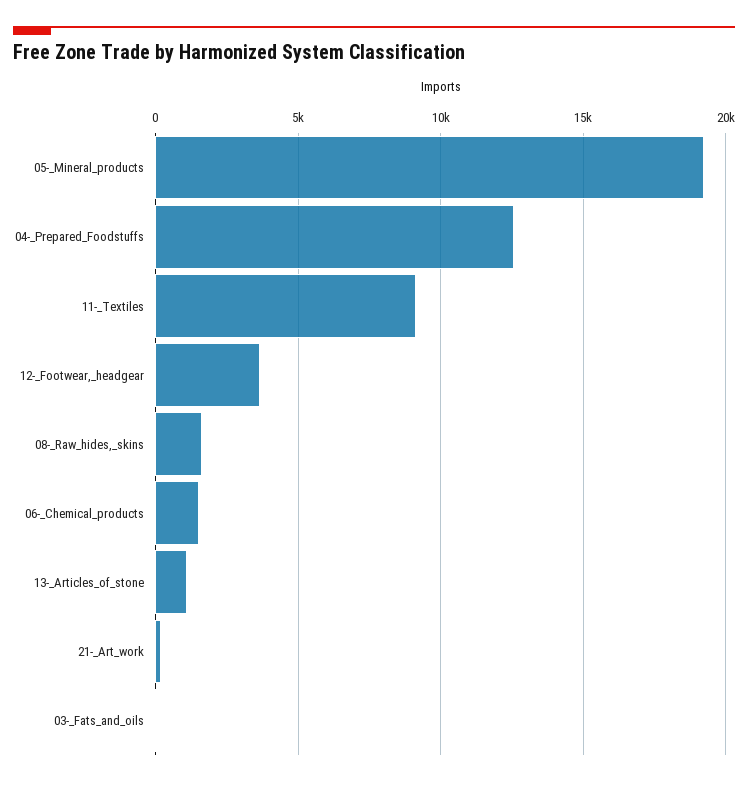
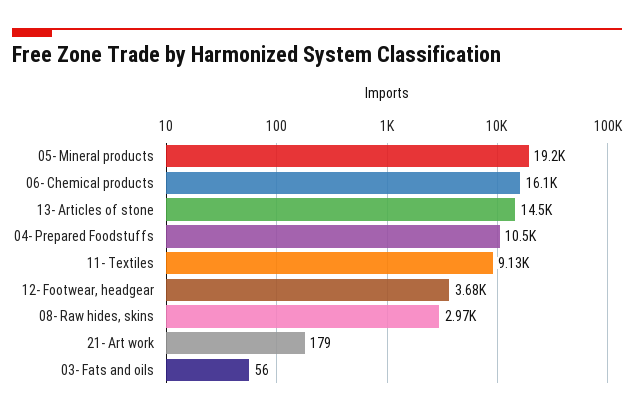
  {
    "05-_Mineral_products": 19200,
-   "04-_Prepared_Foodstuffs": 12500,
+   "04-_Prepared_Foodstuffs": 10500,
    "11-_Textiles": 9130,
    "12-_Footwear,_headgear": 3680,
-   "08-_Raw_hides,_skins": 1500,
+   "08-_Raw_hides,_skins": 2970,
-   "06-_Chemical_products": 1500,
+   "06-_Chemical_products": 16100,
-   "13-_Articles_of_stone": 1000,
+   "13-_Articles_of_stone": 14500,
    "21-_Art_work": 179,
    "03-_Fats_and_oils": 56
  }

